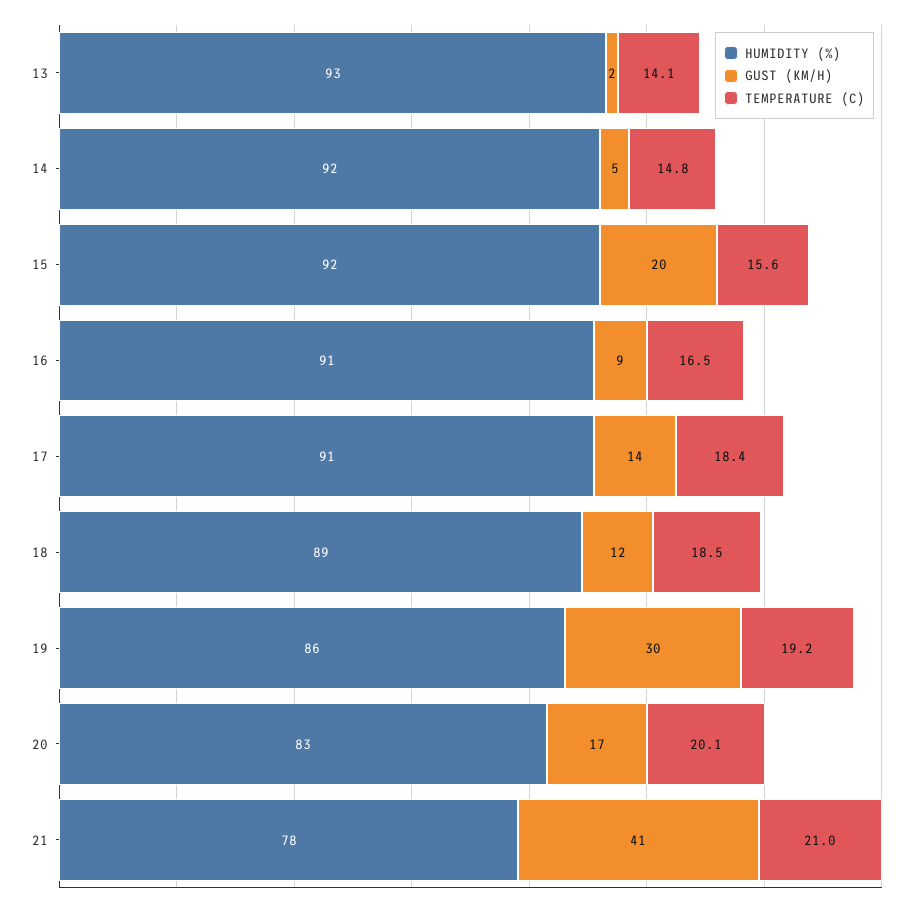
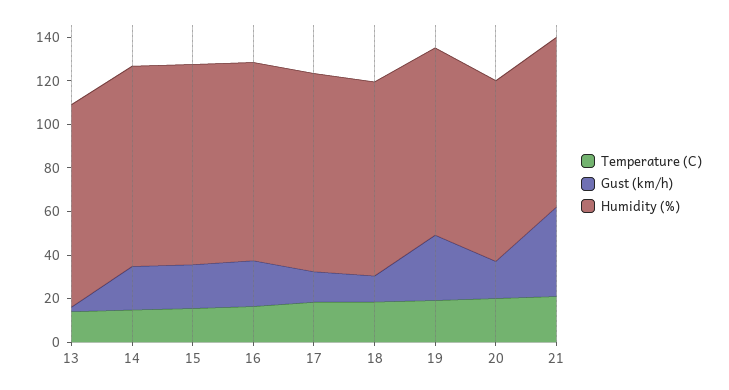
  {
    "HUMIDITY (%)": {
      "13": 93,
      "14": 92,
      "15": 92,
      "16": 91,
      "17": 91,
      "18": 89,
      "19": 86,
      "20": 83,
      "21": 78
    },
    "GUST (KM/H)": {
      "13": 2,
-     "14": 5,
+     "14": 20,
      "15": 20,
-     "16": 9,
+     "16": 20,
      "17": 14,
      "18": 12,
      "19": 30,
      "20": 17,
      "21": 41
    },
    "TEMPERATURE (C)": {
      "13": 14.1,
      "14": 14.8,
      "15": 15.6,
      "16": 16.5,
      "17": 18.4,
      "18": 18.5,
      "19": 19.2,
      "20": 20.1,
      "21": 21
    }
  }

